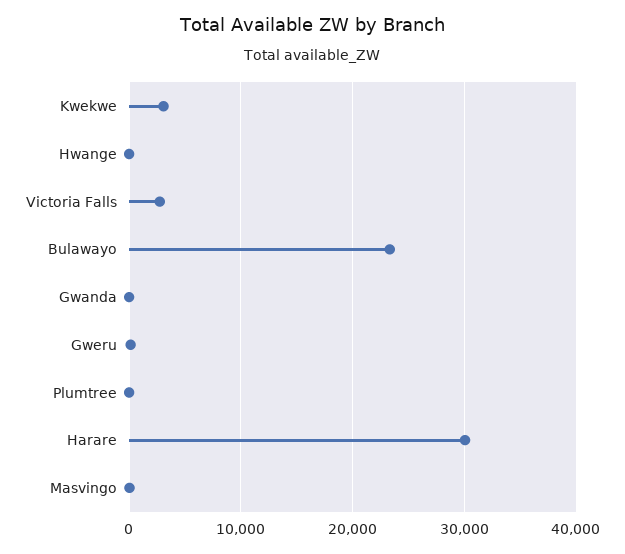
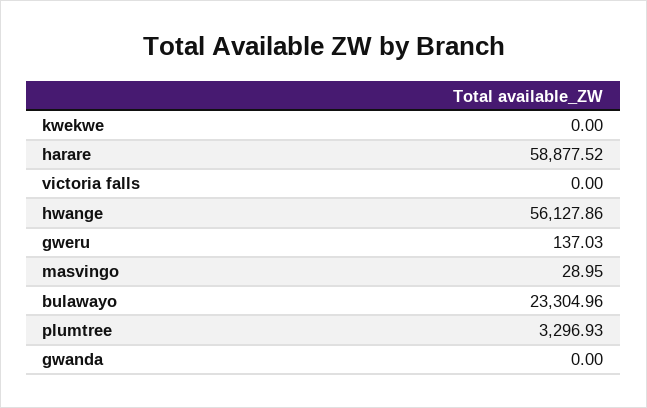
  {
-   "Kwekwe": 3000,
+   "Kwekwe": 0,
-   "Hwange": 0,
+   "Hwange": 56127.86,
-   "Victoria Falls": 3000,
+   "Victoria Falls": 0,
    "Bulawayo": 23304.96,
    "Gwanda": 0,
    "Gweru": 137.03,
-   "Plumtree": 0,
+   "Plumtree": 3296.93,
-   "Harare": 30000,
+   "Harare": 58877.52,
    "Masvingo": 28.95
  }

